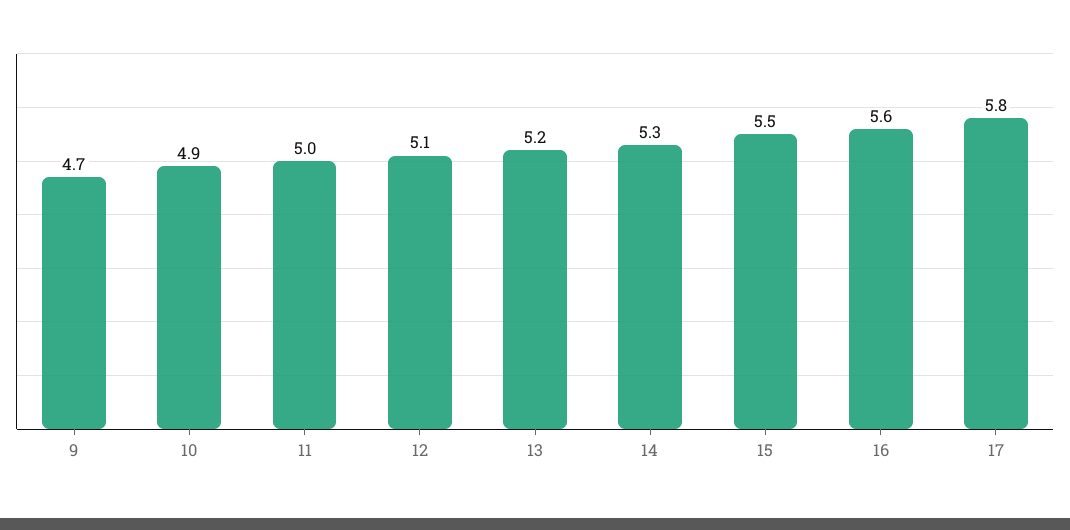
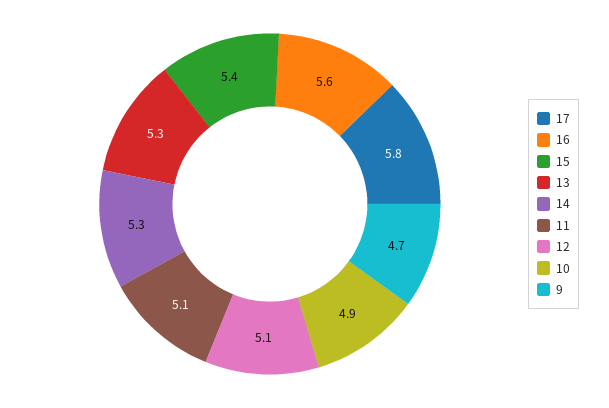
  {
    "9": 4.7,
    "10": 4.9,
-   "11": 5,
+   "11": 5.1,
    "12": 5.1,
-   "13": 5.2,
+   "13": 5.3,
    "14": 5.3,
-   "15": 5.5,
+   "15": 5.4,
    "16": 5.6,
    "17": 5.8
  }

